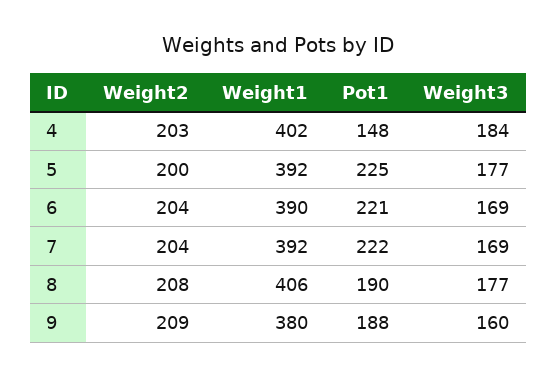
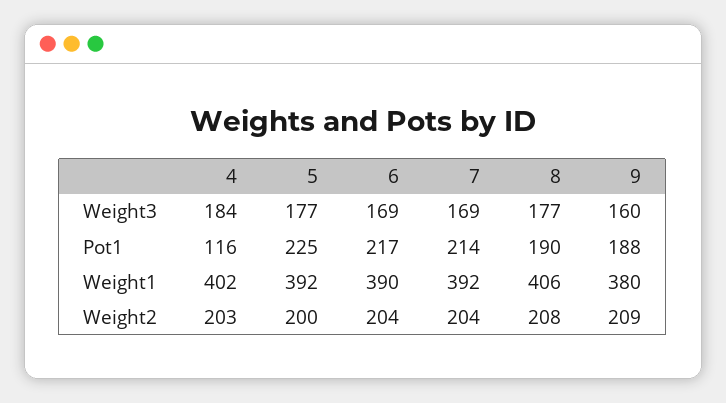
  {
    "Weight2": {
      "4": 203,
      "5": 200,
      "6": 204,
      "7": 204,
      "8": 208,
      "9": 209
    },
    "Weight1": {
      "4": 402,
      "5": 392,
      "6": 390,
      "7": 392,
      "8": 406,
      "9": 380
    },
    "Pot1": {
-     "4": 148,
+     "4": 116,
      "5": 225,
-     "6": 221,
+     "6": 217,
-     "7": 222,
+     "7": 214,
      "8": 190,
      "9": 188
    },
    "Weight3": {
      "4": 184,
      "5": 177,
      "6": 169,
      "7": 169,
      "8": 177,
      "9": 160
    }
  }

